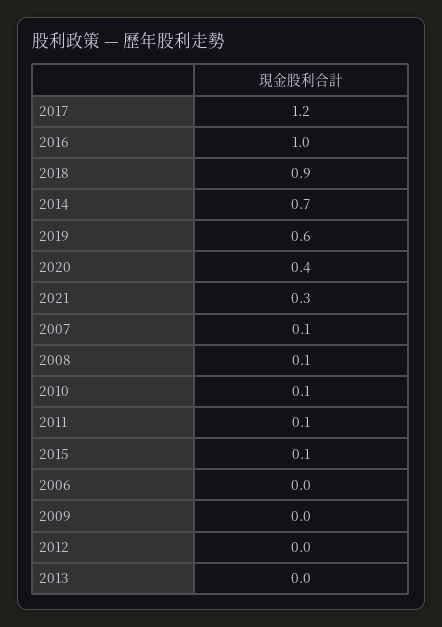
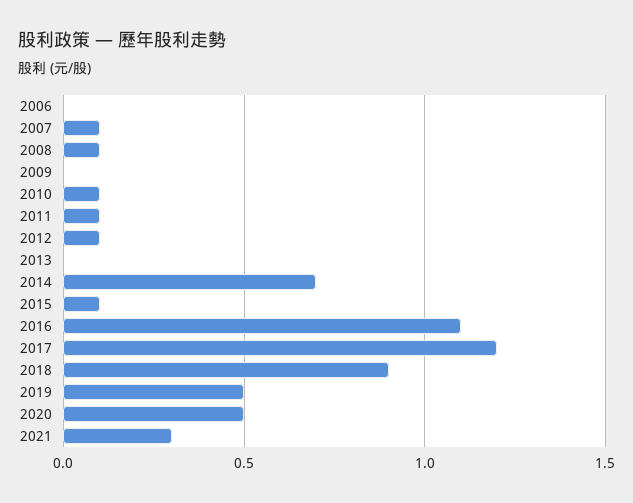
  {
    "2017": 1.2,
-   "2016": 1,
+   "2016": 1.1,
    "2018": 0.9,
    "2014": 0.7,
-   "2019": 0.6,
+   "2019": 0.5,
-   "2020": 0.4,
+   "2020": 0.5,
    "2021": 0.3,
    "2007": 0.1,
    "2008": 0.1,
    "2010": 0.1,
    "2011": 0.1,
    "2015": 0.1,
    "2006": 0,
    "2009": 0,
-   "2012": 0,
+   "2012": 0.1,
    "2013": 0
  }

